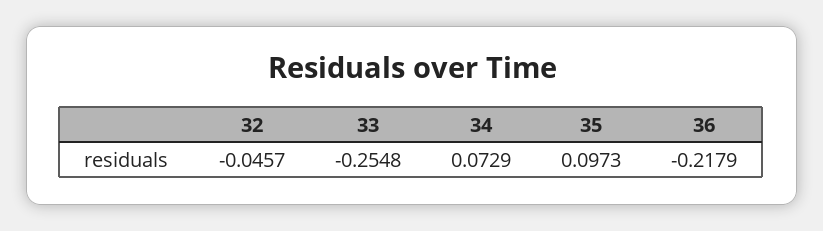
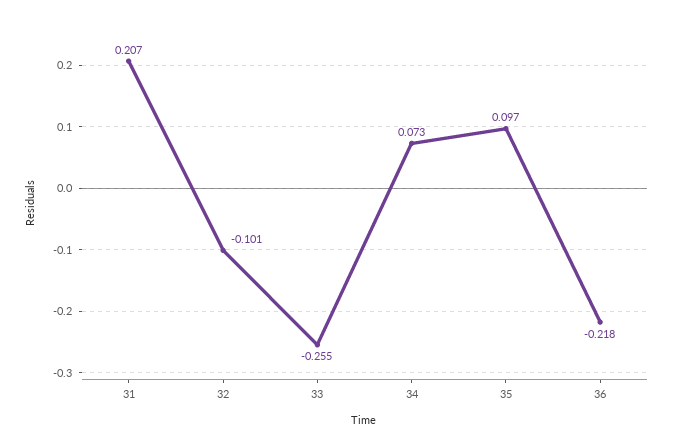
  {
-   "32": -0.0457,
+   "32": -0.101,
    "33": -0.2548,
    "34": 0.0729,
    "35": 0.0973,
-   "36": -0.2179
+   "36": -0.2179,
+   "31": 0.207
  }

